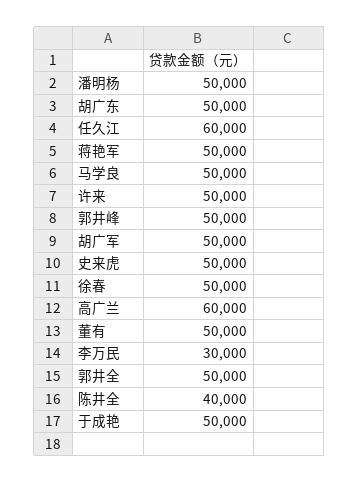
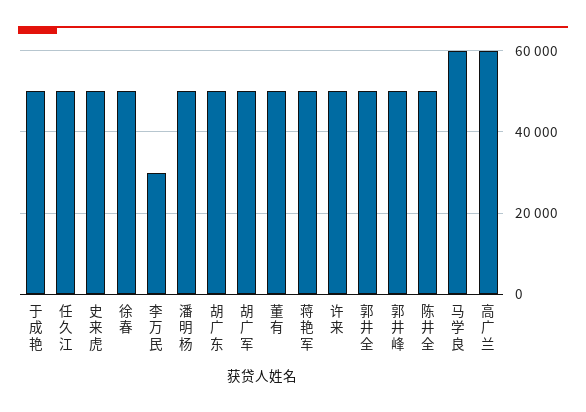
  {
    "潘明杨": 50000,
    "胡广东": 50000,
-   "任久江": 60000,
+   "任久江": 50000,
    "蒋艳军": 50000,
-   "马学良": 50000,
+   "马学良": 60000,
    "许来": 50000,
    "郭井峰": 50000,
    "胡广军": 50000,
    "史来虎": 50000,
    "徐春": 50000,
    "高广兰": 60000,
    "董有": 50000,
    "李万民": 30000,
    "郭井全": 50000,
-   "陈井全": 40000,
+   "陈井全": 50000,
    "于成艳": 50000
  }

